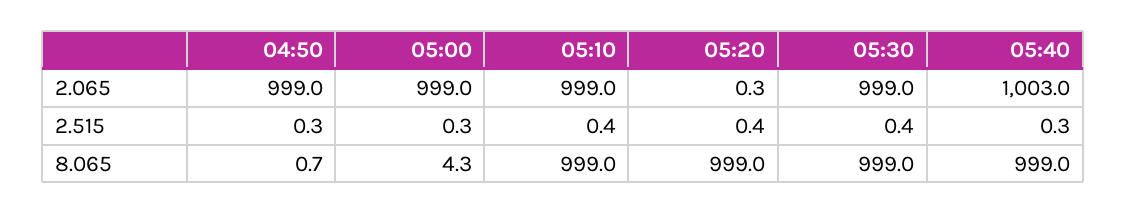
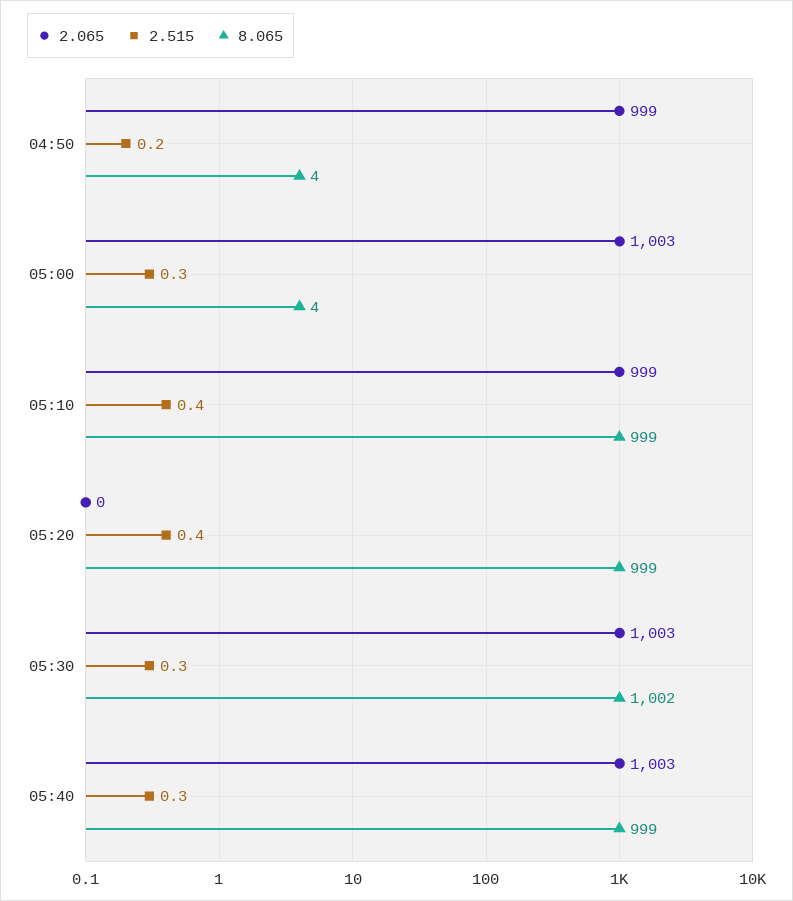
  {
    "2.065": {
      "04:50": 999,
-     "05:00": 999,
+     "05:00": 1003,
      "05:10": 999,
      "05:20": 0.3,
-     "05:30": 999,
+     "05:30": 1003,
      "05:40": 1003
    },
    "2.515": {
-     "04:50": 0.3,
+     "04:50": 0.2,
      "05:00": 0.3,
      "05:10": 0.4,
      "05:20": 0.4,
-     "05:30": 0.4,
+     "05:30": 0.3,
      "05:40": 0.3
    },
    "8.065": {
-     "04:50": 0.7,
+     "04:50": 4,
      "05:00": 4.3,
      "05:10": 999,
      "05:20": 999,
-     "05:30": 999,
+     "05:30": 1002,
      "05:40": 999
    }
  }

